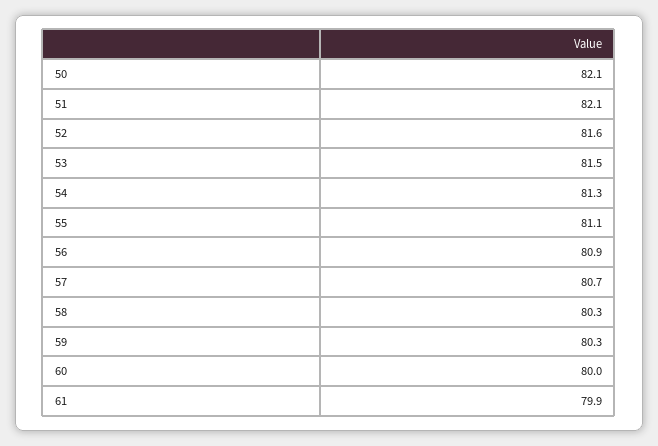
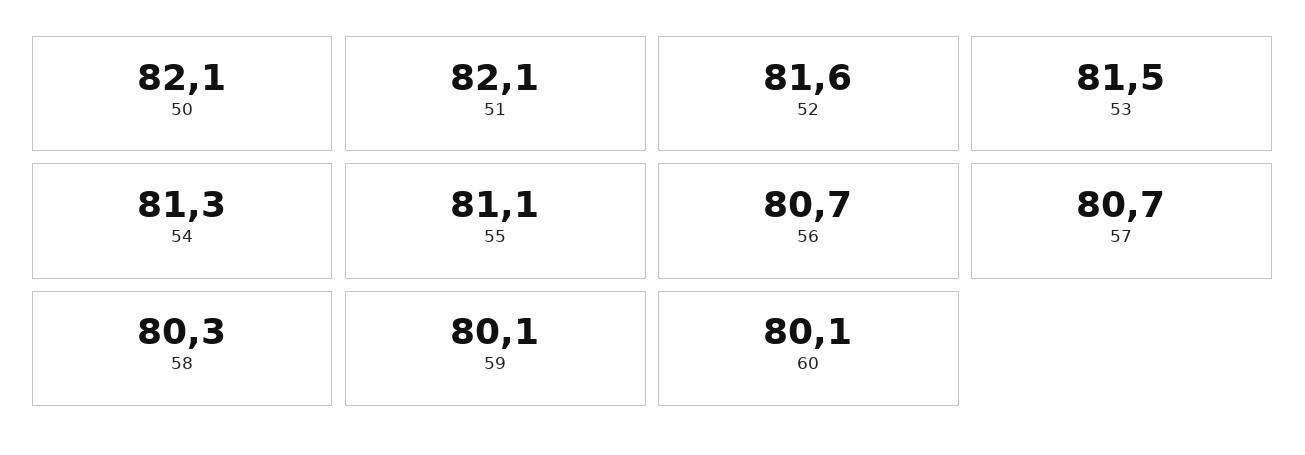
  {
    "50": 82.1,
    "51": 82.1,
    "52": 81.6,
    "53": 81.5,
    "54": 81.3,
    "55": 81.1,
-   "56": 80.9,
+   "56": 80.7,
    "57": 80.7,
    "58": 80.3,
-   "59": 80.3,
+   "59": 80.1,
-   "60": 80,
+   "60": 80.1
-   "61": 79.9
  }

